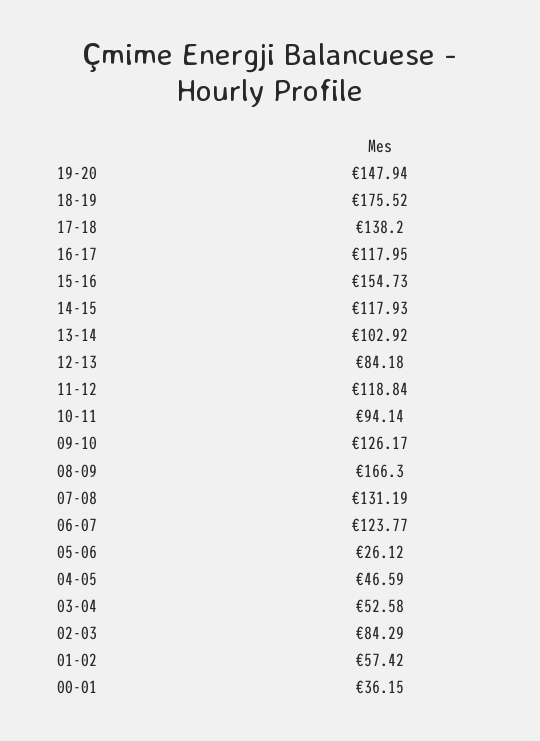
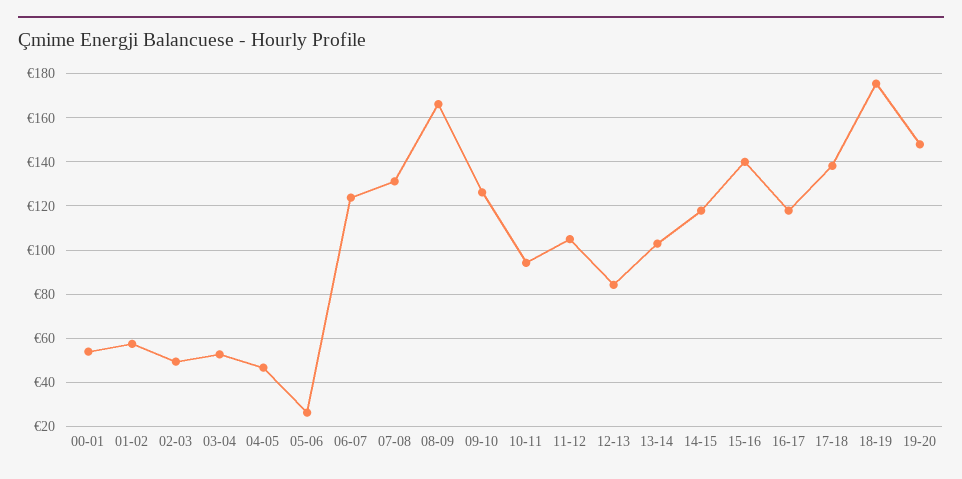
  {
    "19-20": 147.94,
    "18-19": 175.52,
    "17-18": 138.2,
    "16-17": 117.95,
-   "15-16": 154.73,
+   "15-16": 140,
    "14-15": 117.93,
    "13-14": 102.92,
    "12-13": 84.18,
-   "11-12": 118.84,
+   "11-12": 105,
    "10-11": 94.14,
    "09-10": 126.17,
    "08-09": 166.3,
    "07-08": 131.19,
    "06-07": 123.77,
    "05-06": 26.12,
    "04-05": 46.59,
    "03-04": 52.58,
-   "02-03": 84.29,
+   "02-03": 50,
    "01-02": 57.42,
-   "00-01": 36.15
+   "00-01": 55
  }

